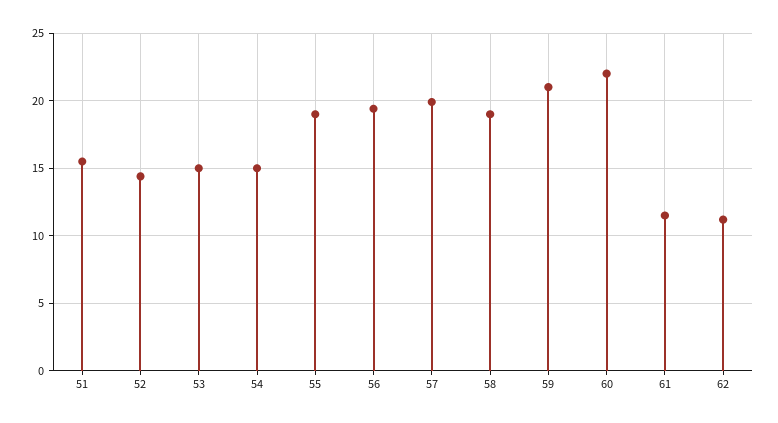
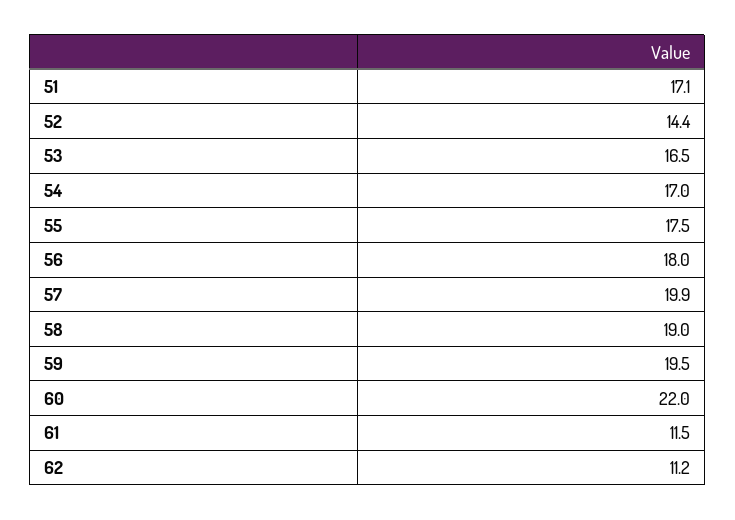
  {
-   "51": 15.5,
+   "51": 17.1,
    "52": 14.4,
-   "53": 15,
+   "53": 16.5,
-   "54": 15,
+   "54": 17,
-   "55": 19,
+   "55": 17.5,
-   "56": 19.5,
+   "56": 18,
    "57": 19.9,
    "58": 19,
-   "59": 21,
+   "59": 19.5,
    "60": 22,
    "61": 11.5,
    "62": 11.2
  }

